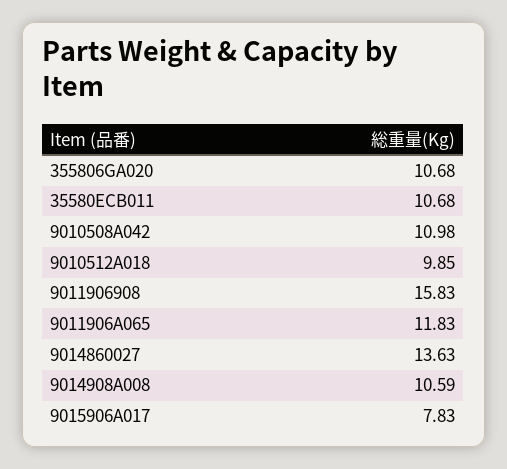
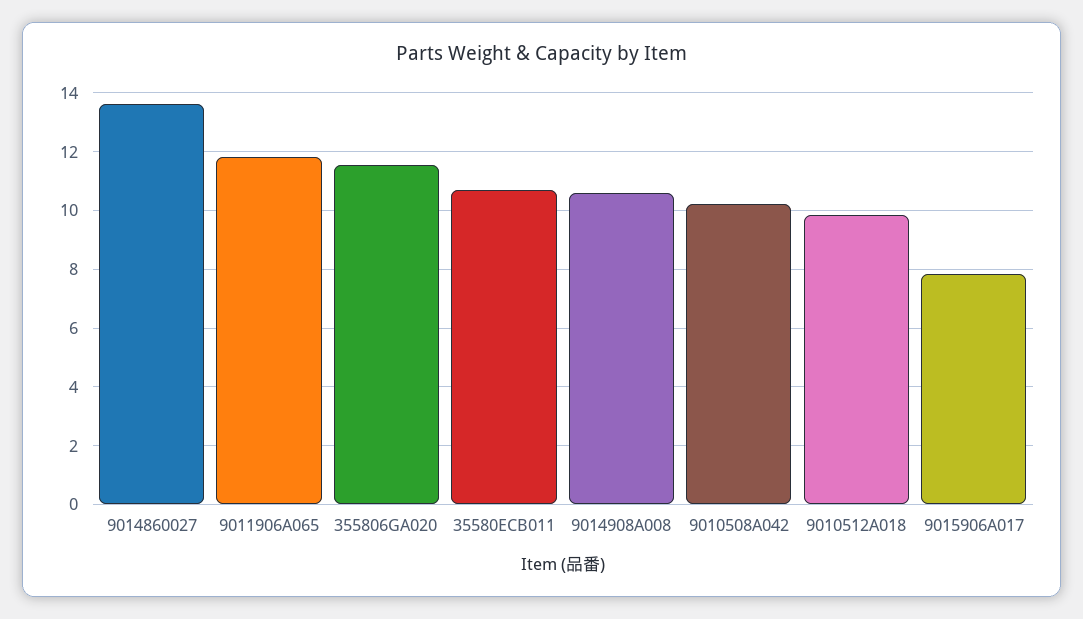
  {
-   "355806GA020": 10.68,
+   "355806GA020": 11.5,
    "35580ECB011": 10.68,
-   "9010508A042": 10.98,
+   "9010508A042": 10.25,
    "9010512A018": 9.85,
-   "9011906908": 15.83,
    "9011906A065": 11.83,
    "9014860027": 13.63,
    "9014908A008": 10.59,
    "9015906A017": 7.83
  }

